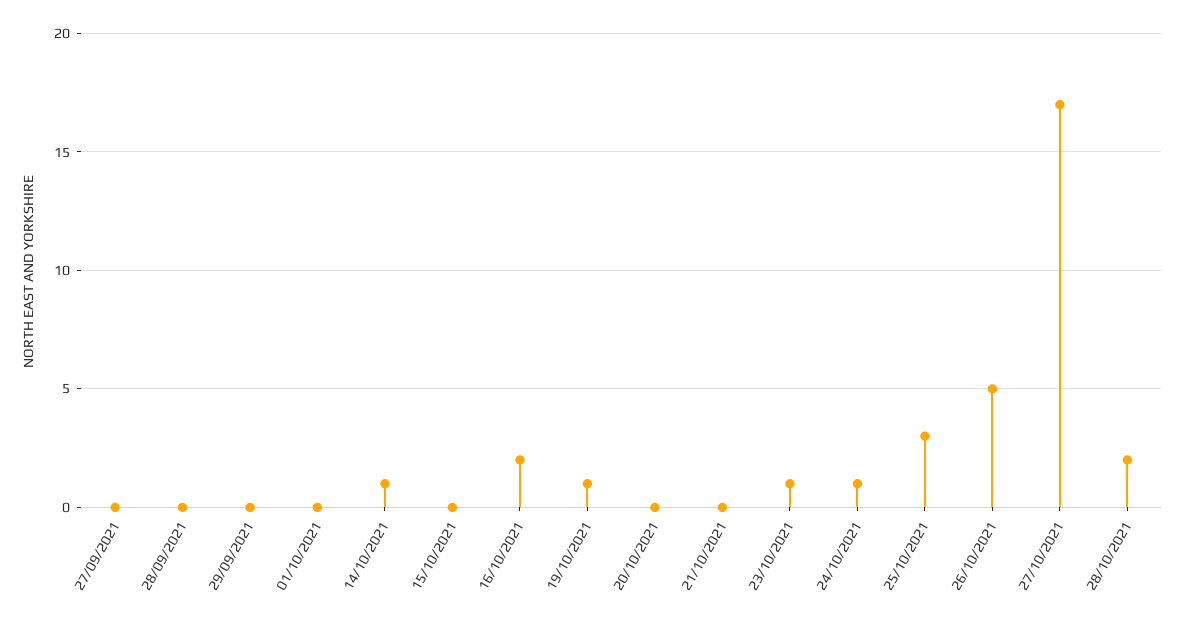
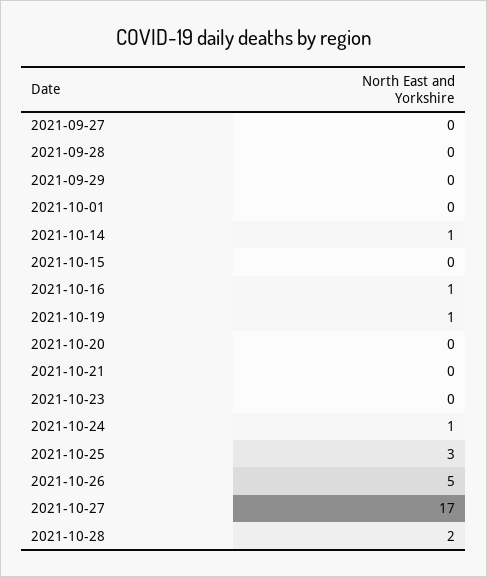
  {
    "27/09/2021": 0,
    "28/09/2021": 0,
    "29/09/2021": 0,
    "01/10/2021": 0,
    "14/10/2021": 1,
    "15/10/2021": 0,
-   "16/10/2021": 2,
+   "16/10/2021": 1,
    "19/10/2021": 1,
    "20/10/2021": 0,
    "21/10/2021": 0,
-   "23/10/2021": 1,
+   "23/10/2021": 0,
    "24/10/2021": 1,
    "25/10/2021": 3,
    "26/10/2021": 5,
    "27/10/2021": 17,
    "28/10/2021": 2
  }

